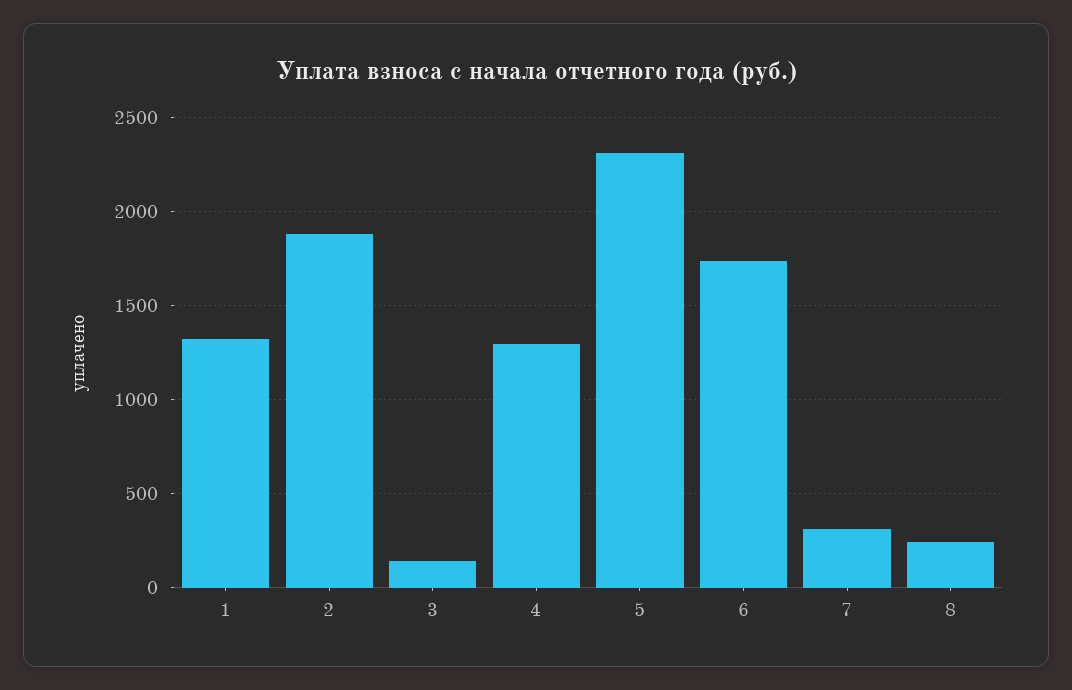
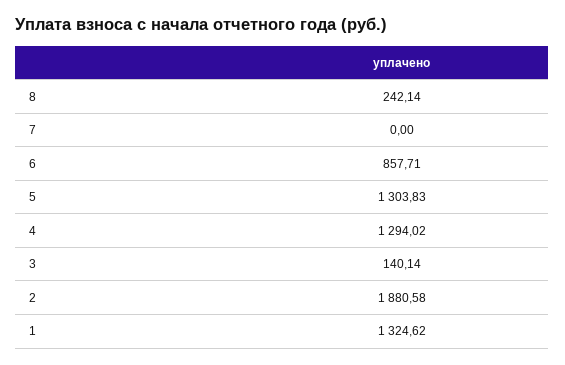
  {
    "1": 1324.62,
    "2": 1880.58,
    "3": 140.14,
    "4": 1294.02,
-   "5": 2300,
+   "5": 1303.83,
-   "6": 1750,
+   "6": 857.71,
-   "7": 300,
+   "7": 0,
    "8": 242.14
  }

